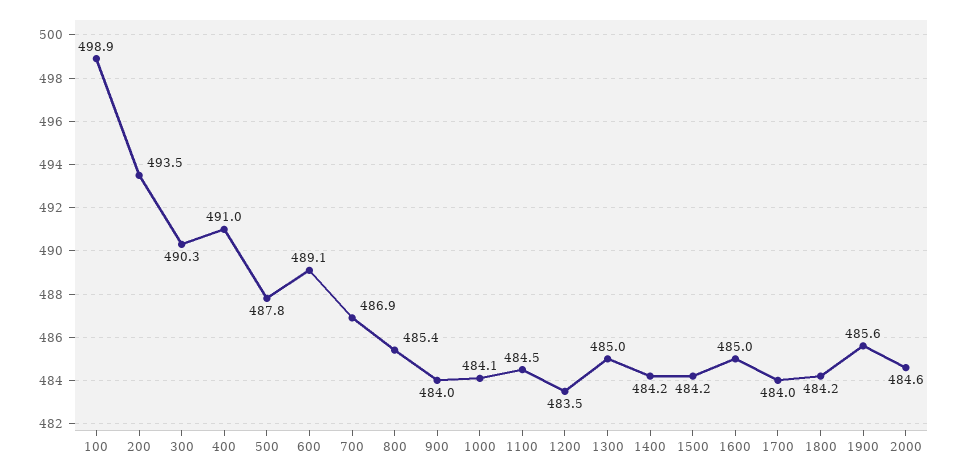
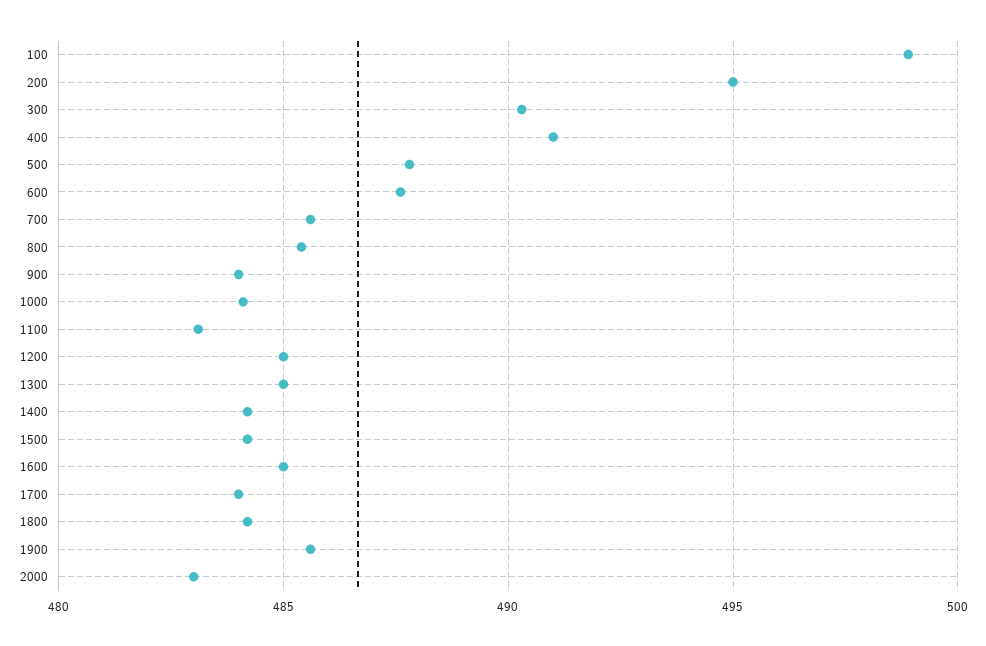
  {
    "100": 498.9,
-   "200": 493.5,
+   "200": 495,
    "300": 490.3,
    "400": 491,
    "500": 487.8,
-   "600": 489.1,
+   "600": 487.5,
-   "700": 486.9,
+   "700": 485.5,
    "800": 485.4,
    "900": 484,
    "1000": 484.1,
-   "1100": 484.5,
+   "1100": 483,
-   "1200": 483.5,
+   "1200": 485,
    "1300": 485,
    "1400": 484.2,
    "1500": 484.2,
    "1600": 485,
    "1700": 484,
    "1800": 484.2,
    "1900": 485.6,
-   "2000": 484.6
+   "2000": 483
  }

